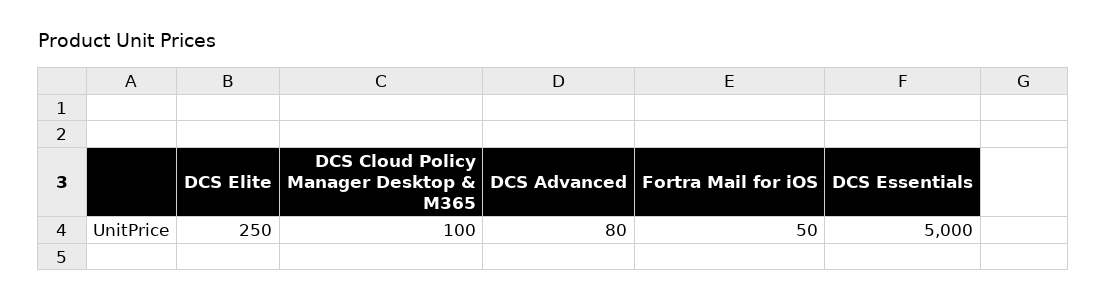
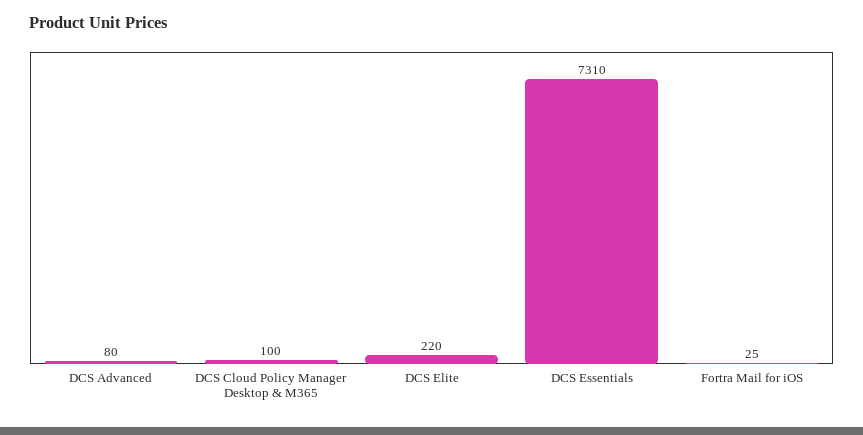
  {
-   "DCS Elite": 250,
+   "DCS Elite": 220,
    "DCS Cloud Policy Manager Desktop & M365": 100,
    "DCS Advanced": 80,
-   "Fortra Mail for iOS": 50,
+   "Fortra Mail for iOS": 25,
-   "DCS Essentials": 5000
+   "DCS Essentials": 7310
  }

